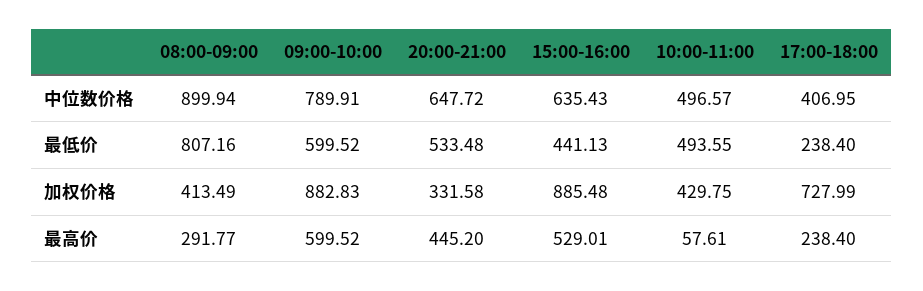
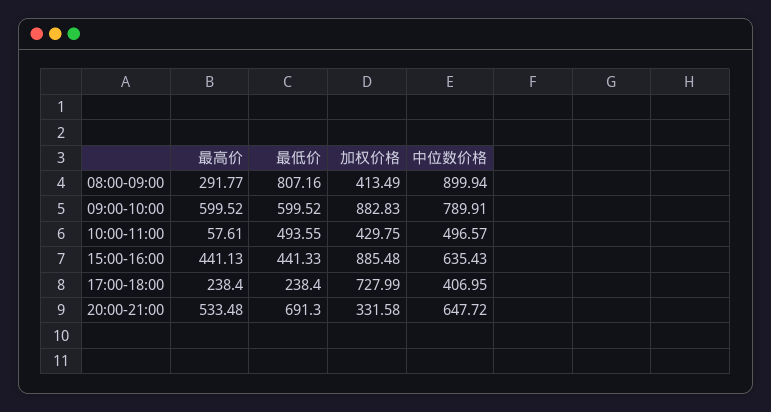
  {
    "08:00-09:00": {
      "中位数价格": 899.94,
      "最低价": 807.16,
      "加权价格": 413.49,
      "最高价": 291.77
    },
    "09:00-10:00": {
      "中位数价格": 789.91,
      "最低价": 599.52,
      "加权价格": 882.83,
      "最高价": 599.52
    },
    "20:00-21:00": {
      "中位数价格": 647.72,
-     "最低价": 533.48,
+     "最低价": 691.3,
      "加权价格": 331.58,
-     "最高价": 445.2
+     "最高价": 533.48
    },
    "15:00-16:00": {
      "中位数价格": 635.43,
-     "最低价": 441.13,
+     "最低价": 441.33,
      "加权价格": 885.48,
-     "最高价": 529.01
+     "最高价": 441.13
    },
    "10:00-11:00": {
      "中位数价格": 496.57,
      "最低价": 493.55,
      "加权价格": 429.75,
      "最高价": 57.61
    },
    "17:00-18:00": {
      "中位数价格": 406.95,
      "最低价": 238.4,
      "加权价格": 727.99,
      "最高价": 238.4
    }
  }

